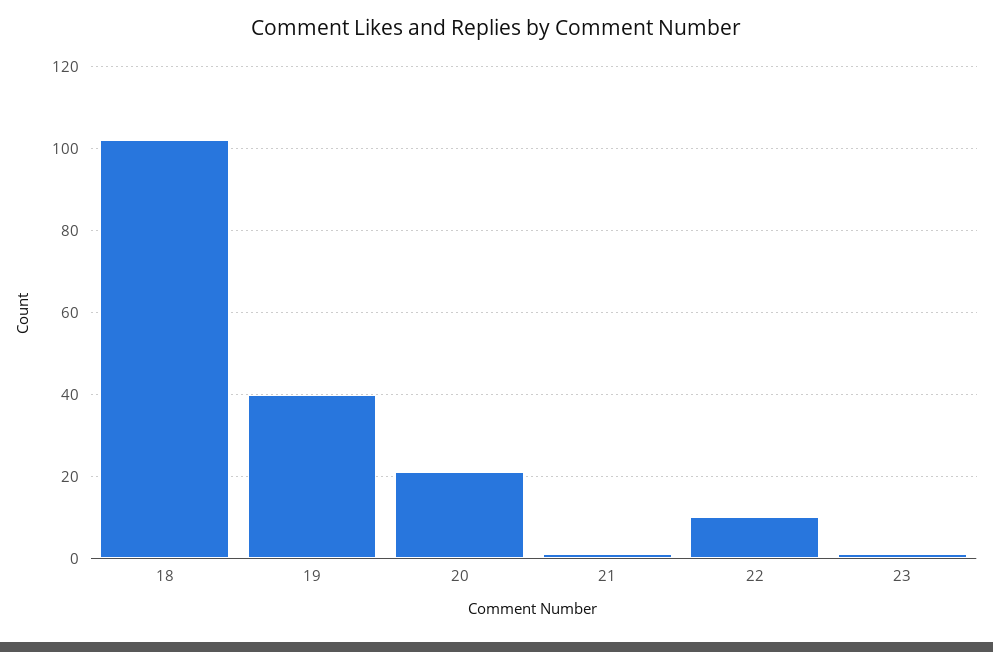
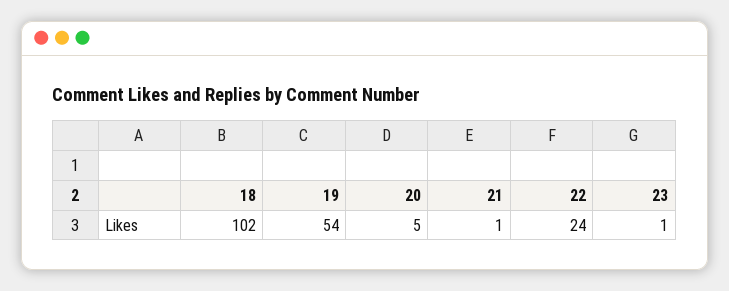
  {
    "18": 102,
-   "19": 40,
+   "19": 54,
-   "20": 20,
+   "20": 5,
    "21": 1,
-   "22": 10,
+   "22": 24,
    "23": 1
  }

